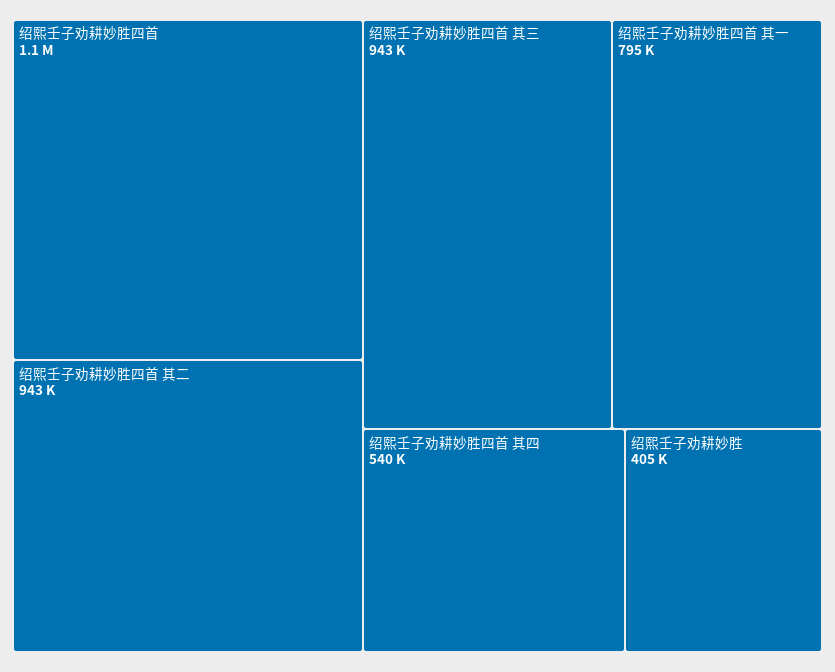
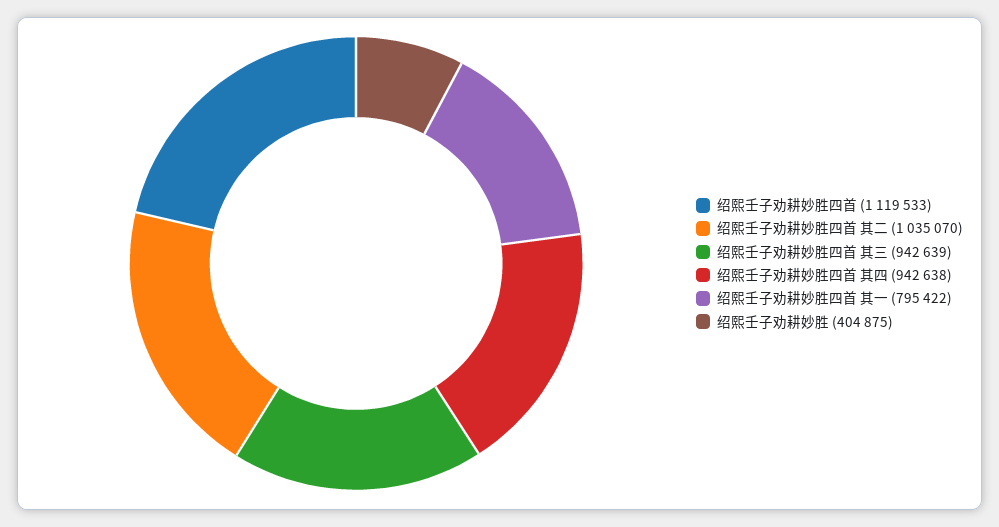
  {
    "绍熙壬子劝耕妙胜四首": 1119533,
-   "绍熙壬子劝耕妙胜四首 其二": 943000,
+   "绍熙壬子劝耕妙胜四首 其二": 1035070,
    "绍熙壬子劝耕妙胜四首 其三": 942639,
    "绍熙壬子劝耕妙胜四首 其一": 795422,
-   "绍熙壬子劝耕妙胜四首 其四": 540000,
+   "绍熙壬子劝耕妙胜四首 其四": 942638,
    "绍熙壬子劝耕妙胜": 404875
  }

